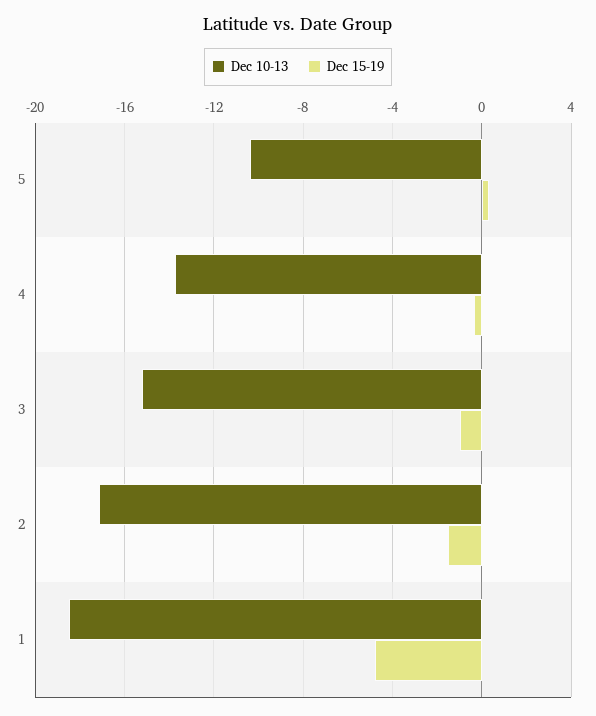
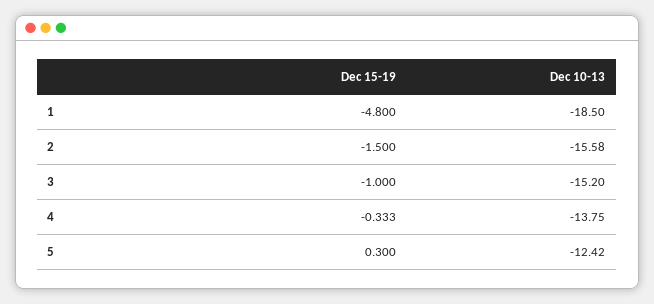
  {
    "Dec 10-13": {
-     "5": -10.5,
+     "5": -12.42,
      "4": -13.75,
      "3": -15.2,
-     "2": -17,
+     "2": -15.58,
      "1": -18.5
    },
    "Dec 15-19": {
      "5": 0.3,
      "4": -0.333,
      "3": -1,
      "2": -1.5,
      "1": -4.8
    }
  }

